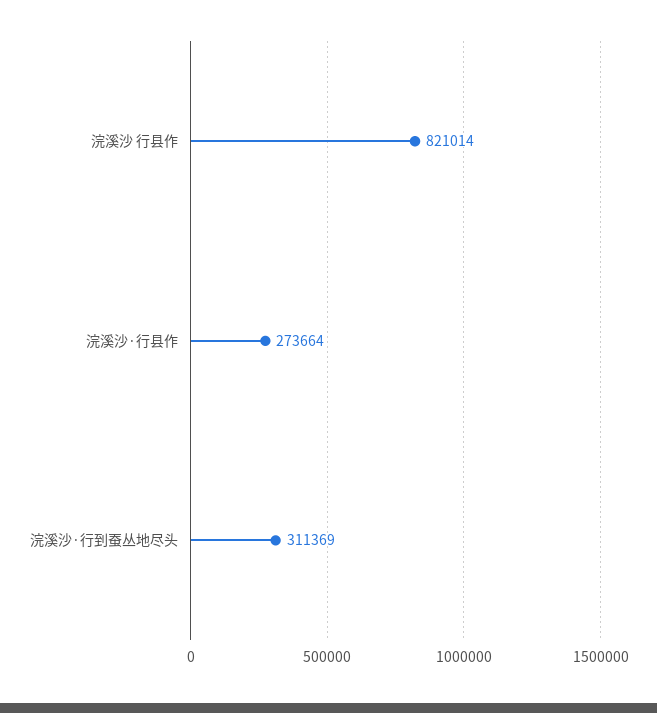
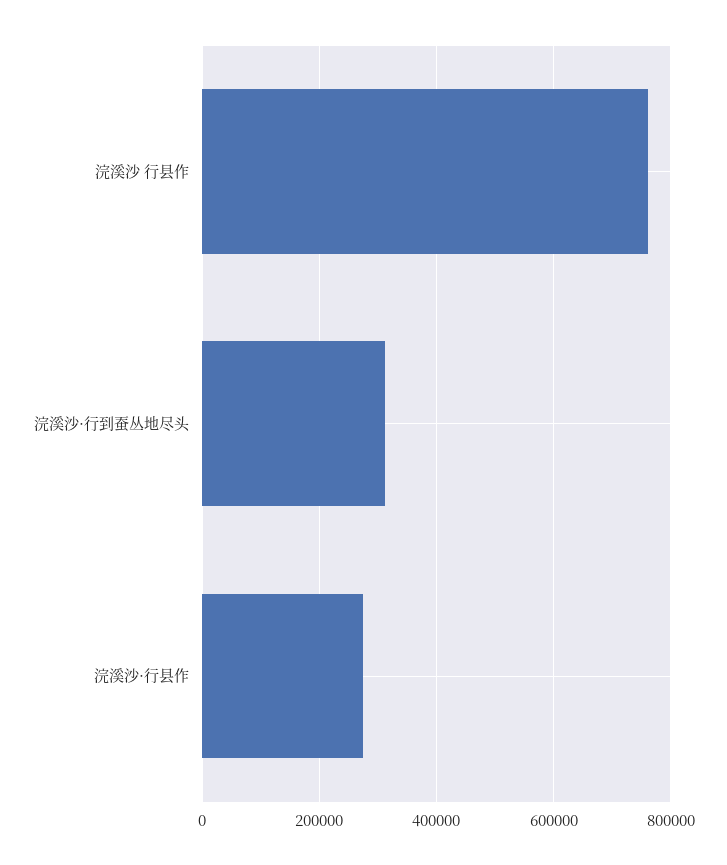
  {
-   "浣溪沙 行县作": 821014,
+   "浣溪沙 行县作": 760000,
    "浣溪沙·行县作": 273664,
    "浣溪沙·行到蚕丛地尽头": 311369
  }

